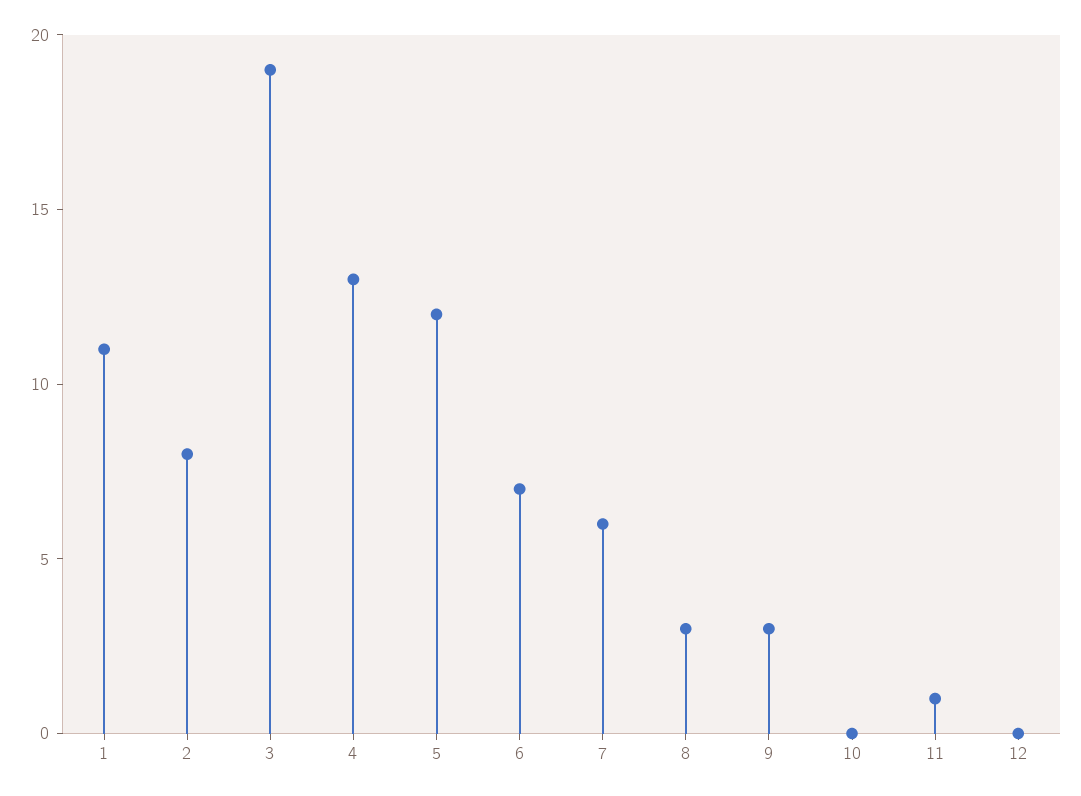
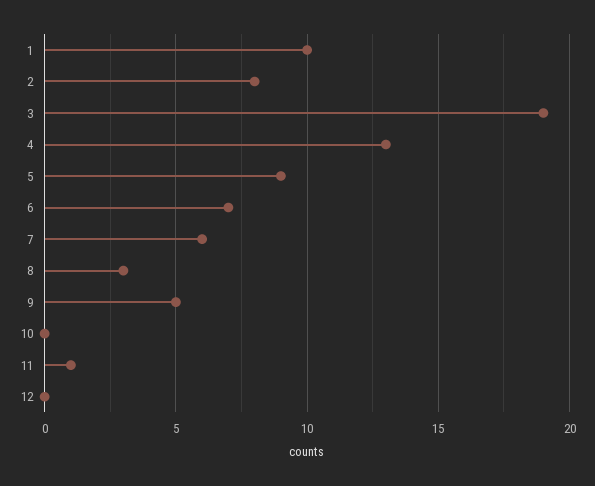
  {
-   "1": 11,
+   "1": 10,
    "2": 8,
    "3": 19,
    "4": 13,
-   "5": 12,
+   "5": 9,
    "6": 7,
    "7": 6,
    "8": 3,
-   "9": 3,
+   "9": 5,
    "10": 0,
    "11": 1,
    "12": 0
  }

